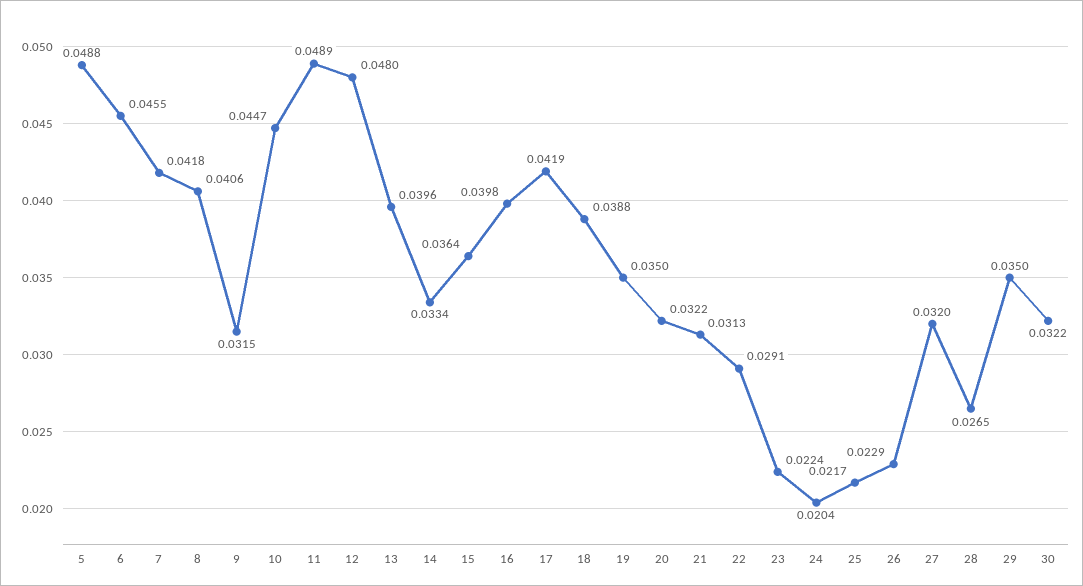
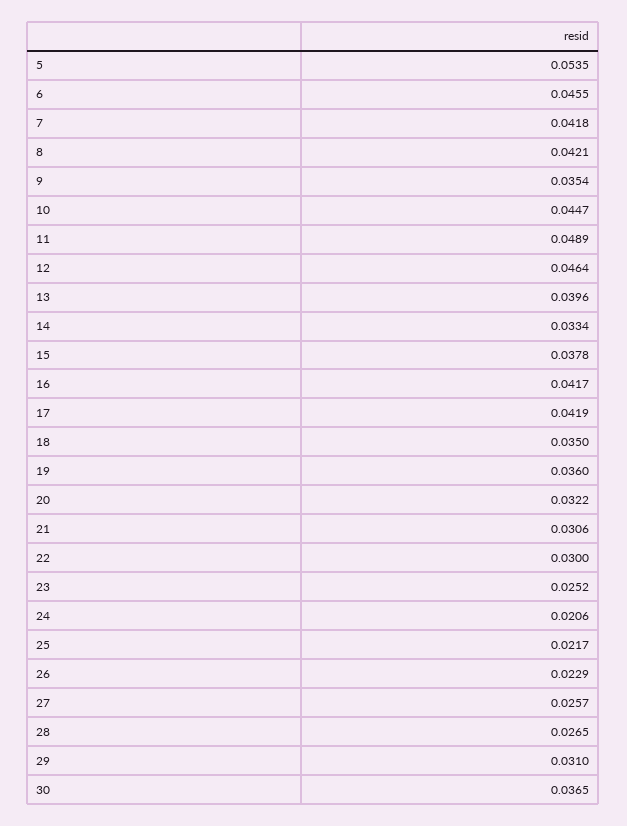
  {
-   "5": 0.0488,
+   "5": 0.0535,
    "6": 0.0455,
    "7": 0.0418,
-   "8": 0.0406,
+   "8": 0.0421,
-   "9": 0.0315,
+   "9": 0.0354,
    "10": 0.0447,
    "11": 0.0489,
-   "12": 0.048,
+   "12": 0.0464,
    "13": 0.0396,
    "14": 0.0334,
-   "15": 0.0364,
+   "15": 0.0378,
-   "16": 0.0398,
+   "16": 0.0417,
    "17": 0.0419,
-   "18": 0.0388,
+   "18": 0.035,
-   "19": 0.035,
+   "19": 0.036,
    "20": 0.0322,
-   "21": 0.0313,
+   "21": 0.0306,
-   "22": 0.0291,
+   "22": 0.03,
-   "23": 0.0224,
+   "23": 0.0252,
-   "24": 0.0204,
+   "24": 0.0206,
    "25": 0.0217,
    "26": 0.0229,
-   "27": 0.032,
+   "27": 0.0257,
    "28": 0.0265,
-   "29": 0.035,
+   "29": 0.031,
-   "30": 0.0322
+   "30": 0.0365
  }

